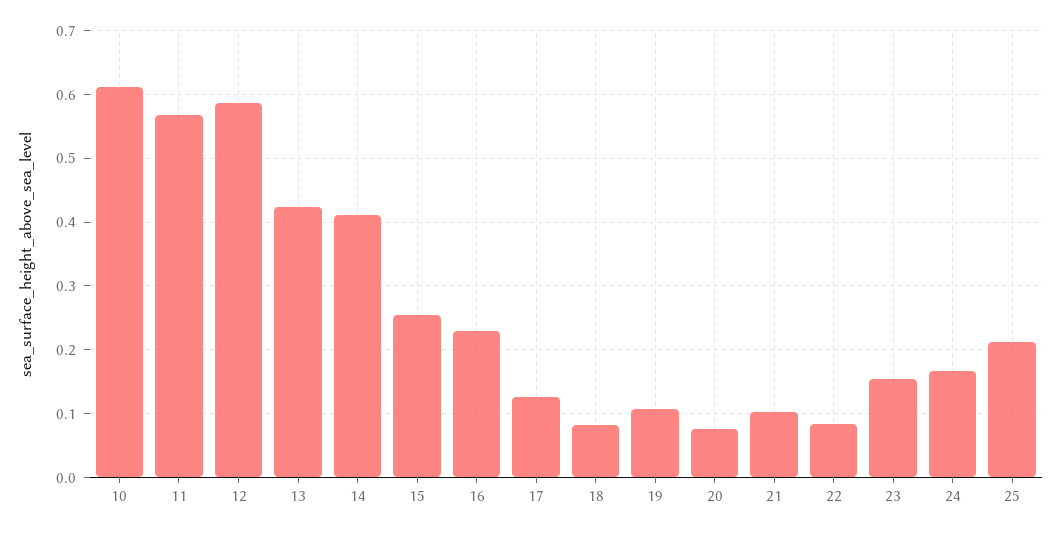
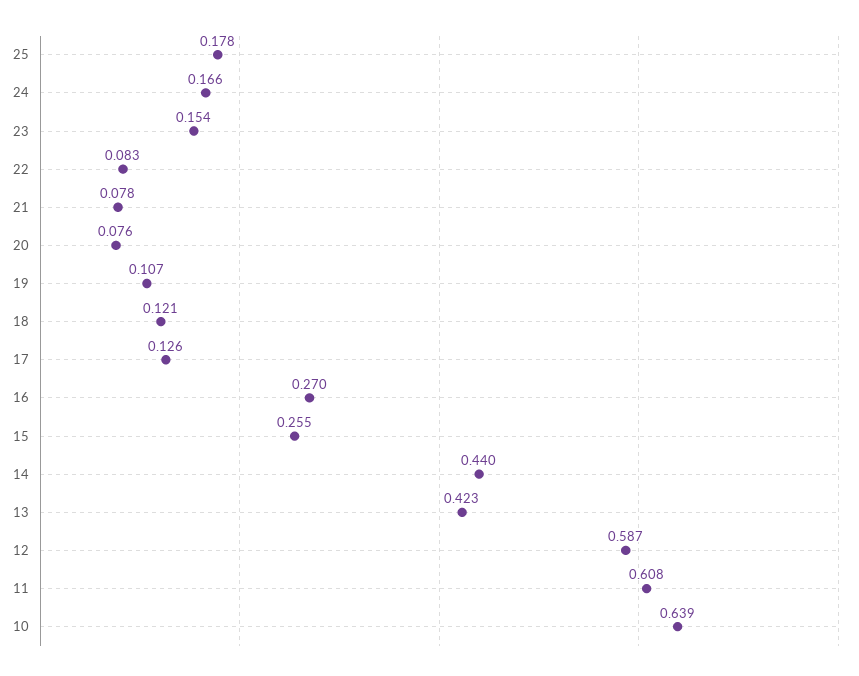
  {
-   "10": 0.61,
+   "10": 0.639,
-   "11": 0.57,
+   "11": 0.608,
    "12": 0.587,
    "13": 0.423,
-   "14": 0.41,
+   "14": 0.44,
    "15": 0.255,
-   "16": 0.23,
+   "16": 0.27,
    "17": 0.126,
-   "18": 0.08,
+   "18": 0.121,
    "19": 0.107,
    "20": 0.076,
-   "21": 0.1,
+   "21": 0.078,
    "22": 0.083,
    "23": 0.154,
    "24": 0.166,
-   "25": 0.21
+   "25": 0.178
  }

